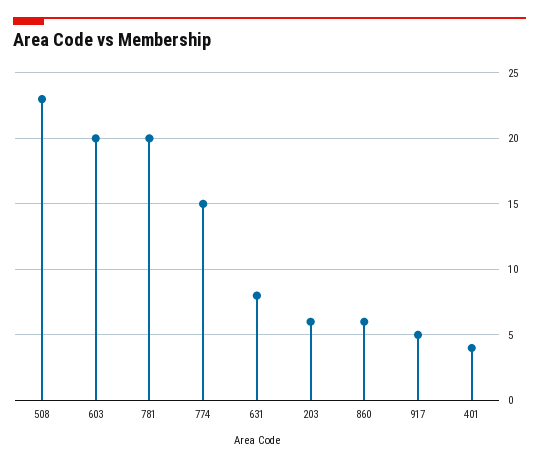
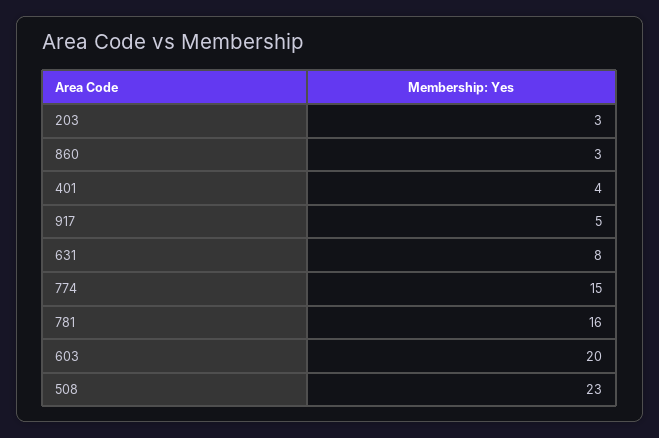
  {
    "508": 23,
    "603": 20,
-   "781": 20,
+   "781": 16,
    "774": 15,
    "631": 8,
-   "203": 6,
+   "203": 3,
-   "860": 6,
+   "860": 3,
    "917": 5,
    "401": 4
  }

